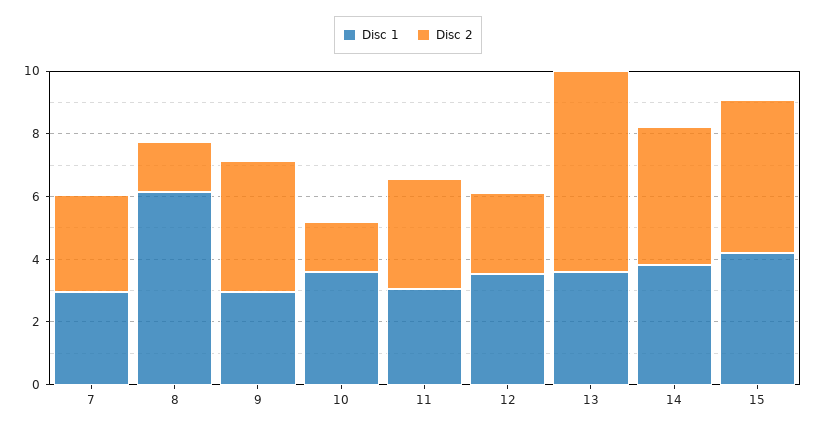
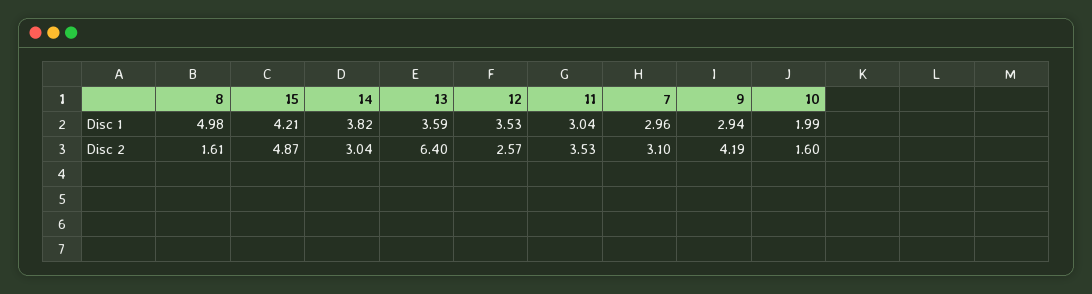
  {
    "Disc 1": {
      "7": 2.96,
-     "8": 6,
+     "8": 4.98,
      "9": 2.94,
-     "10": 3.5,
+     "10": 1.99,
      "11": 3.04,
      "12": 3.53,
      "13": 3.59,
      "14": 3.82,
      "15": 4.21
    },
    "Disc 2": {
      "7": 3.1,
      "8": 1.61,
      "9": 4.19,
      "10": 1.6,
      "11": 3.53,
      "12": 2.57,
      "13": 6.4,
-     "14": 4.5,
+     "14": 3.04,
      "15": 4.87
    }
  }

